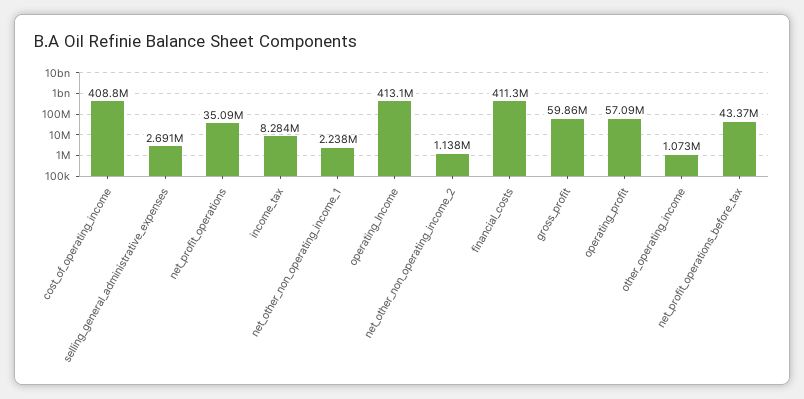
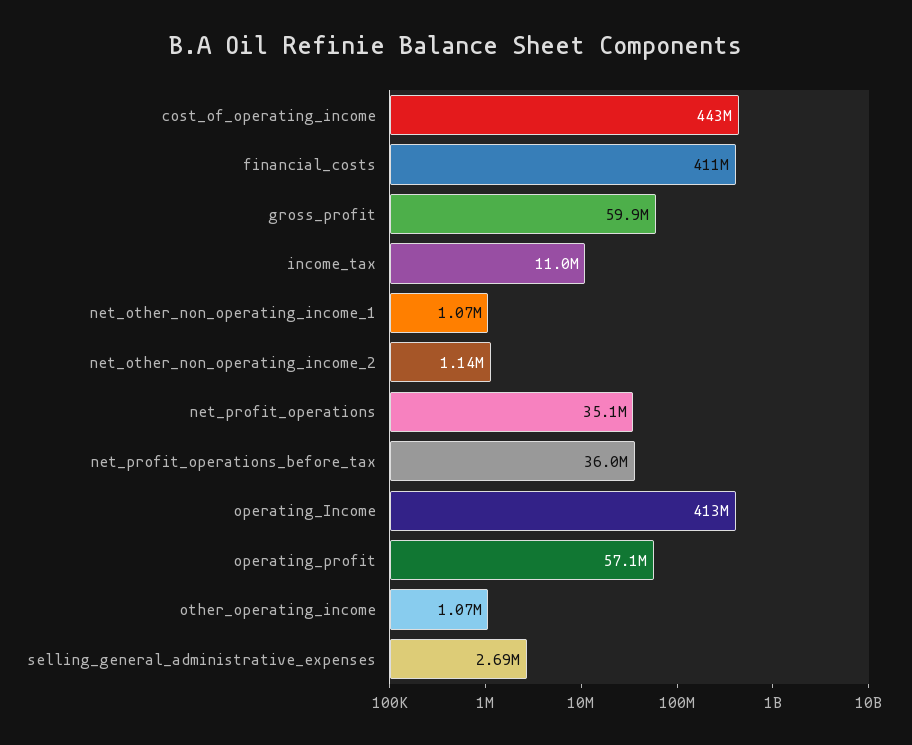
  {
-   "cost_of_operating_income": 408800000,
+   "cost_of_operating_income": 443000000,
    "selling_general_administrative_expenses": 2691000,
    "net_profit_operations": 35090000,
-   "income_tax": 8284000,
+   "income_tax": 11000000,
-   "net_other_non_operating_income_1": 2238000,
+   "net_other_non_operating_income_1": 1070000,
    "operating_Income": 413100000,
    "net_other_non_operating_income_2": 1138000,
    "financial_costs": 411300000,
    "gross_profit": 59860000,
    "operating_profit": 57090000,
    "other_operating_income": 1073000,
-   "net_profit_operations_before_tax": 43370000
+   "net_profit_operations_before_tax": 36000000
  }

